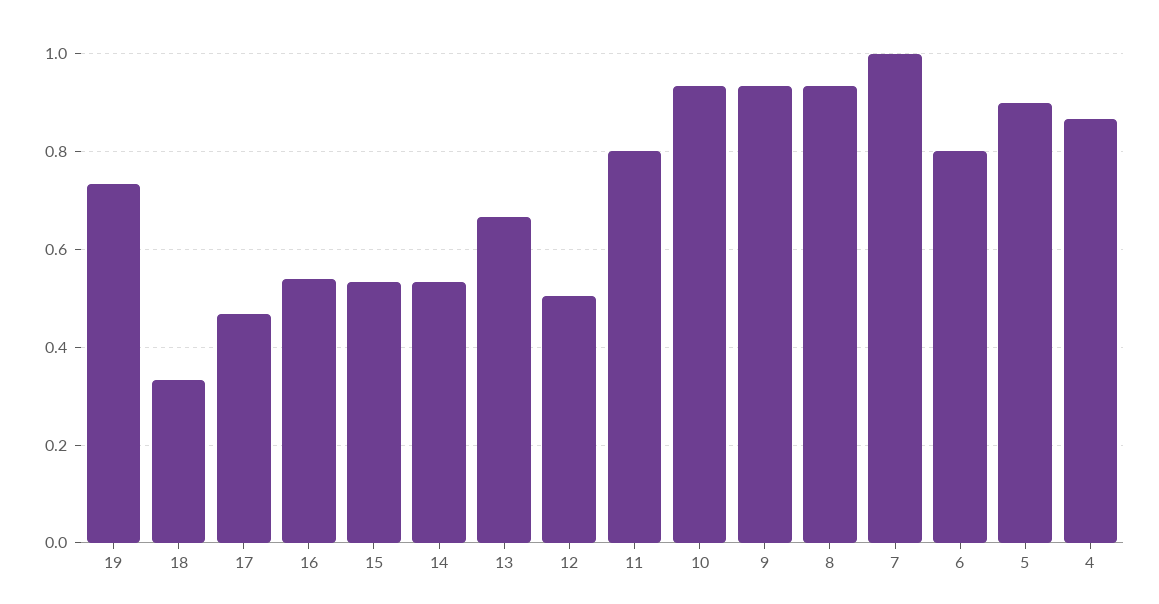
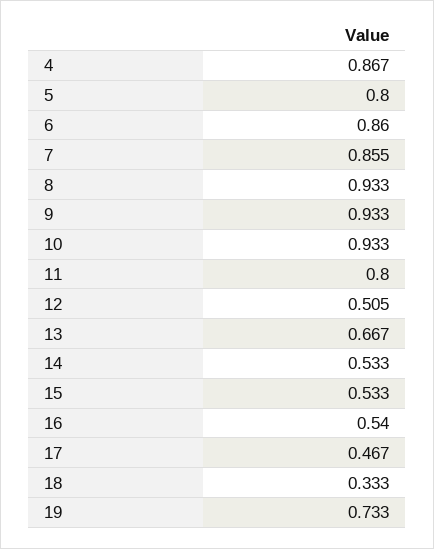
  {
    "19": 0.733,
    "18": 0.333,
    "17": 0.467,
    "16": 0.54,
    "15": 0.533,
    "14": 0.533,
    "13": 0.667,
    "12": 0.505,
    "11": 0.8,
    "10": 0.933,
    "9": 0.933,
    "8": 0.933,
-   "7": 1,
+   "7": 0.855,
-   "6": 0.8,
+   "6": 0.86,
-   "5": 0.9,
+   "5": 0.8,
    "4": 0.867
  }

